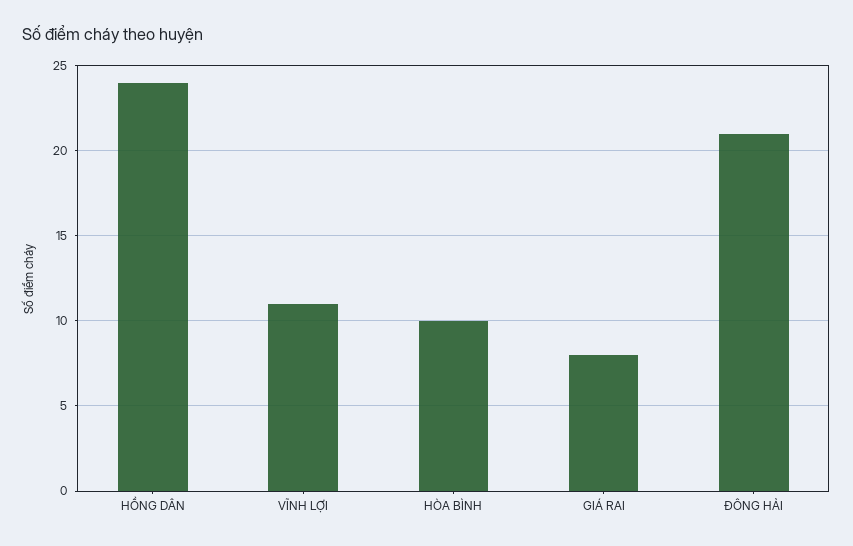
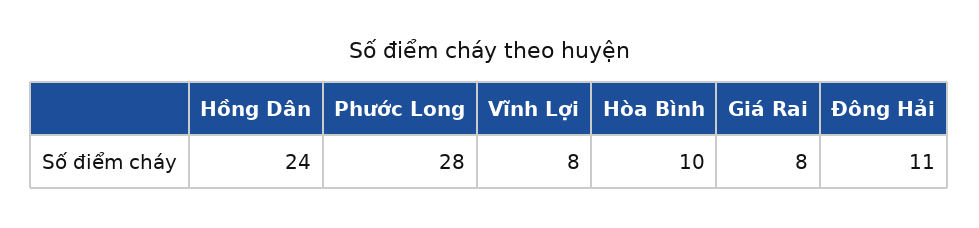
  {
    "HỒNG DÂN": 24,
-   "VĨNH LỢI": 11,
+   "VĨNH LỢI": 8,
    "HÒA BÌNH": 10,
    "GIÁ RAI": 8,
-   "ĐÔNG HẢI": 21
+   "ĐÔNG HẢI": 11,
+   "Phước Long": 28
  }

